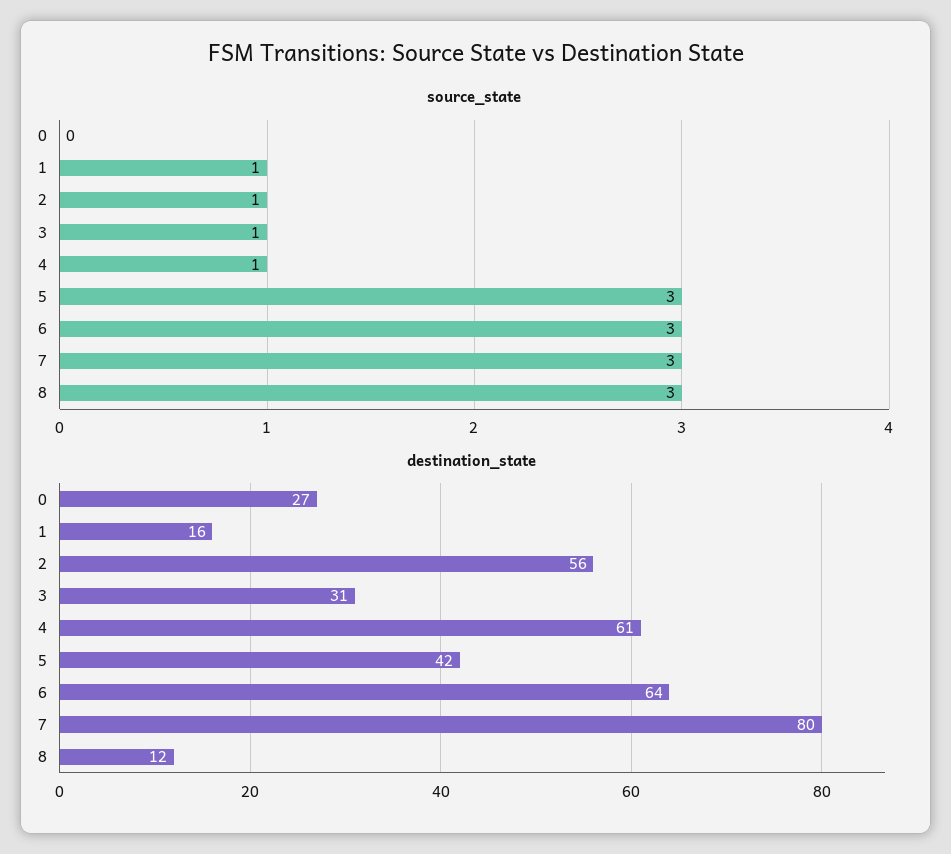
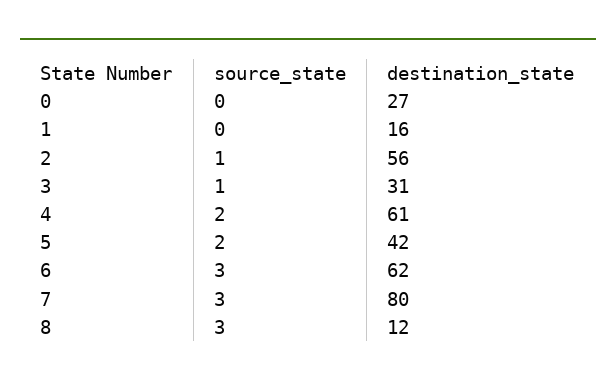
  {
    "source_state": {
      "0": 0,
-     "1": 1,
+     "1": 0,
      "2": 1,
      "3": 1,
-     "4": 1,
+     "4": 2,
-     "5": 3,
+     "5": 2,
      "6": 3,
      "7": 3,
      "8": 3
    },
    "destination_state": {
      "0": 27,
      "1": 16,
      "2": 56,
      "3": 31,
      "4": 61,
      "5": 42,
-     "6": 64,
+     "6": 62,
      "7": 80,
      "8": 12
    }
  }

